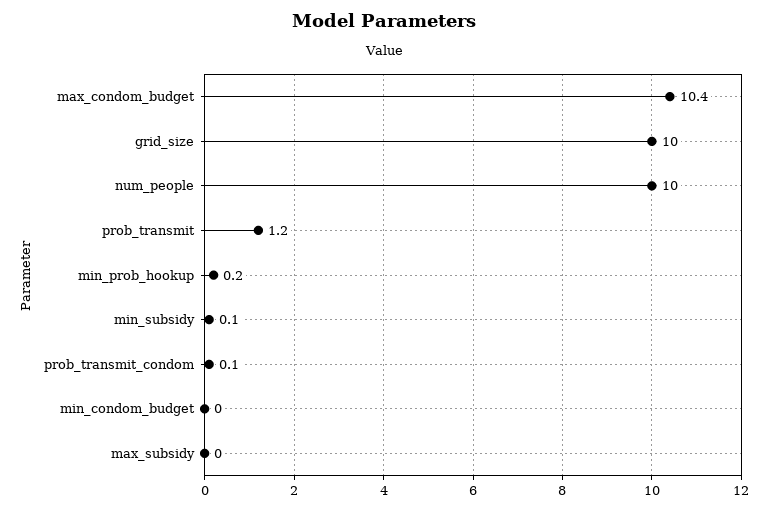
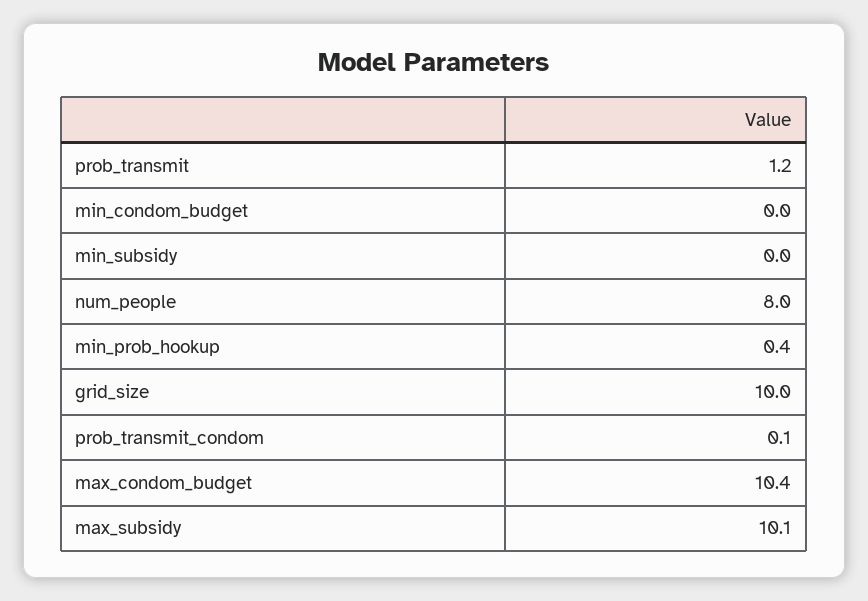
  {
    "max_condom_budget": 10.4,
    "grid_size": 10,
-   "num_people": 10,
+   "num_people": 8,
    "prob_transmit": 1.2,
-   "min_prob_hookup": 0.2,
+   "min_prob_hookup": 0.4,
-   "min_subsidy": 0.1,
+   "min_subsidy": 0,
    "prob_transmit_condom": 0.1,
    "min_condom_budget": 0,
-   "max_subsidy": 0
+   "max_subsidy": 10.1
  }

